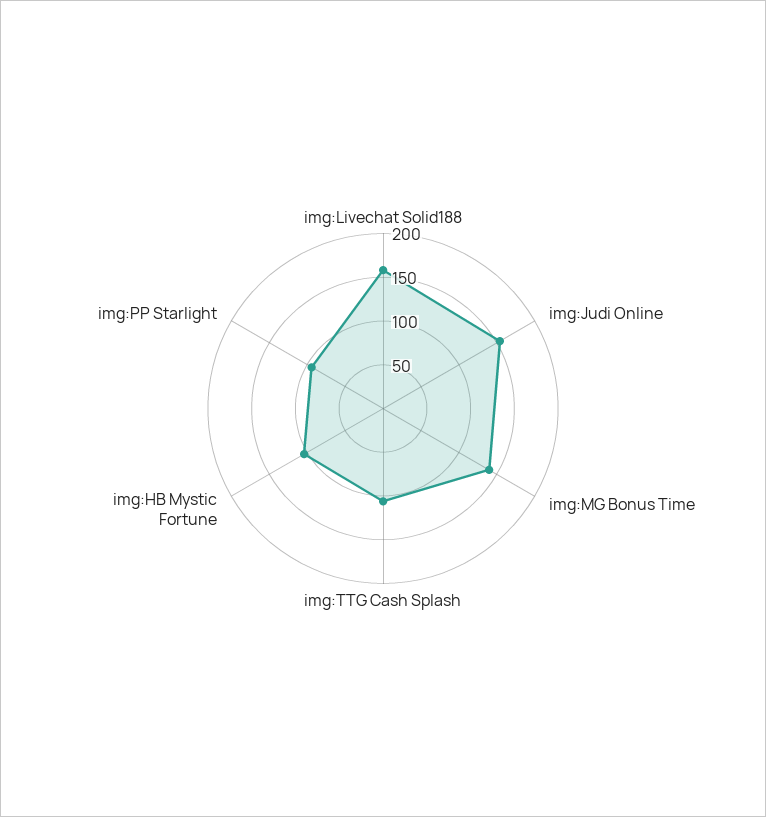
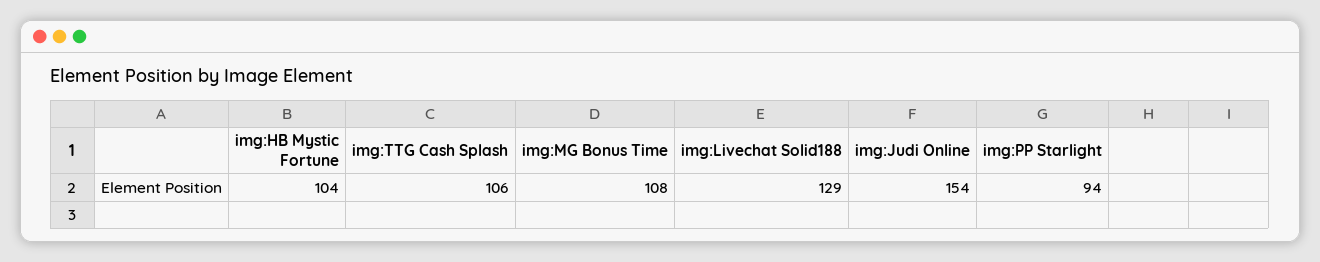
  {
-   "img:Livechat Solid188": 160,
+   "img:Livechat Solid188": 129,
    "img:Judi Online": 154,
-   "img:MG Bonus Time": 140,
+   "img:MG Bonus Time": 108,
    "img:TTG Cash Splash": 106,
    "img:HB Mystic Fortune": 104,
    "img:PP Starlight": 94
  }

